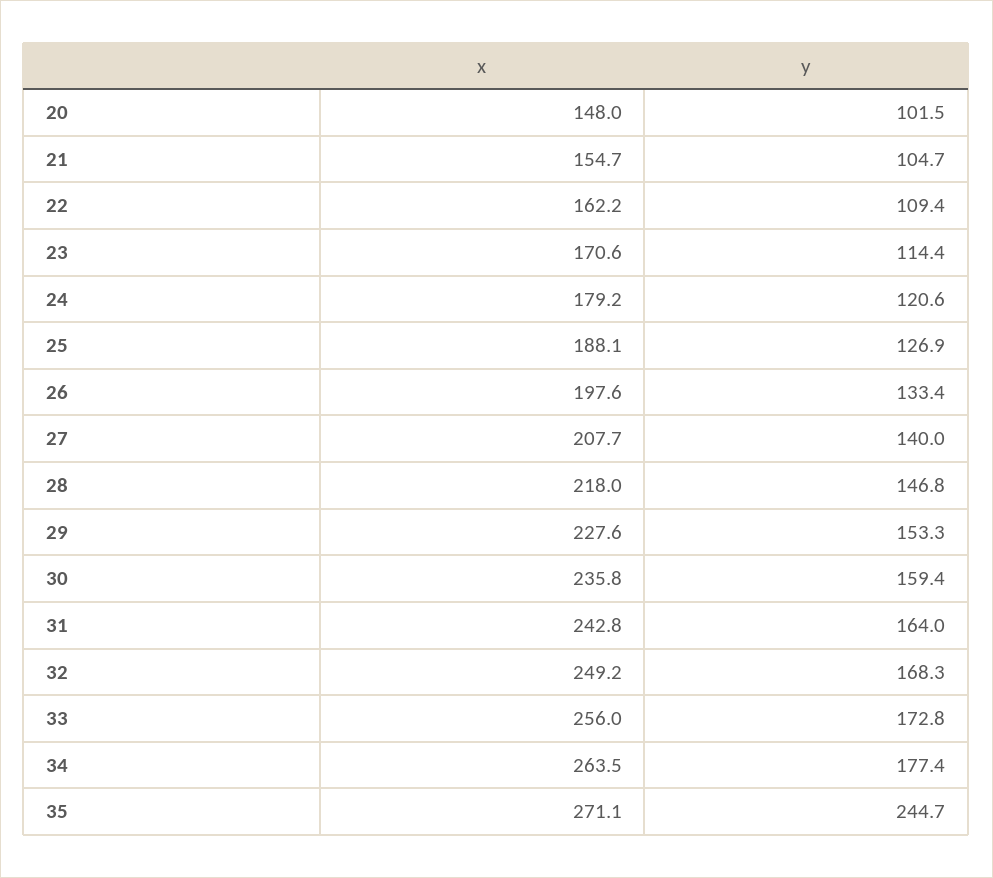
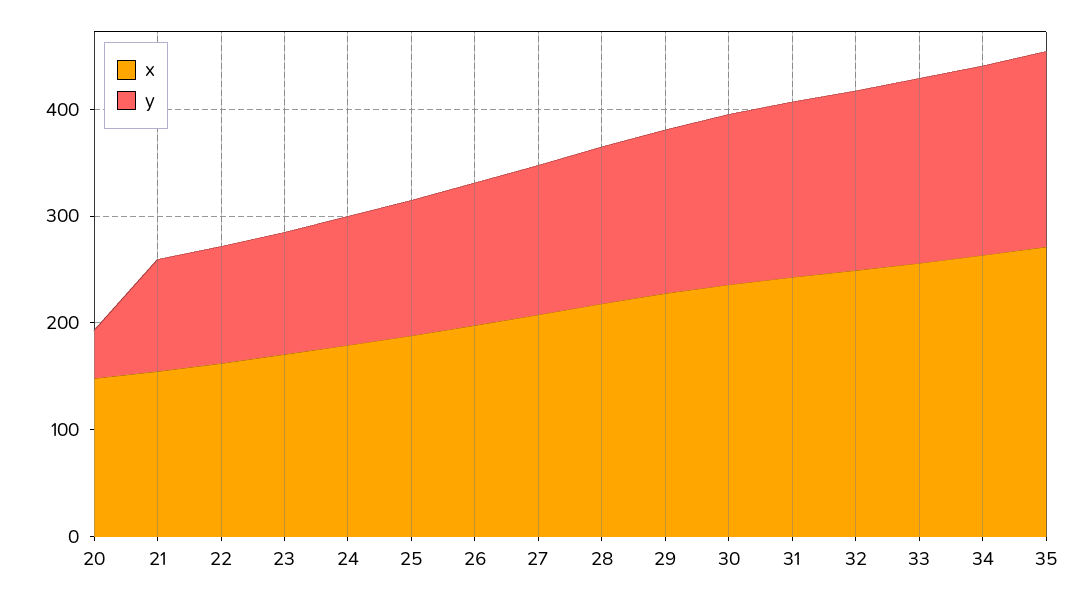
  {
    "x": {
      "20": 148,
      "21": 154.7,
      "22": 162.2,
      "23": 170.6,
      "24": 179.2,
      "25": 188.1,
      "26": 197.6,
      "27": 207.7,
      "28": 218,
      "29": 227.6,
      "30": 235.8,
      "31": 242.8,
      "32": 249.2,
      "33": 256,
      "34": 263.5,
      "35": 271.1
    },
    "y": {
-     "20": 101.5,
+     "20": 40,
      "21": 104.7,
      "22": 109.4,
      "23": 114.4,
      "24": 120.6,
      "25": 126.9,
      "26": 133.4,
      "27": 140,
      "28": 146.8,
      "29": 153.3,
      "30": 159.4,
      "31": 164,
      "32": 168.3,
      "33": 172.8,
      "34": 177.4,
-     "35": 244.7
+     "35": 180
    }
  }

